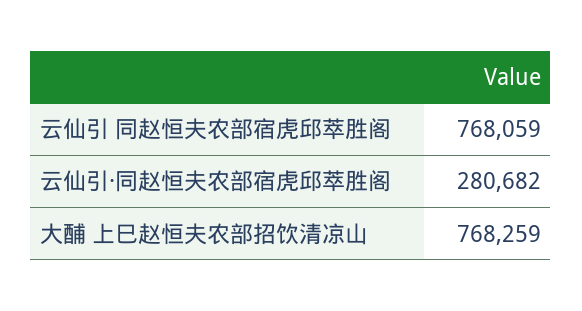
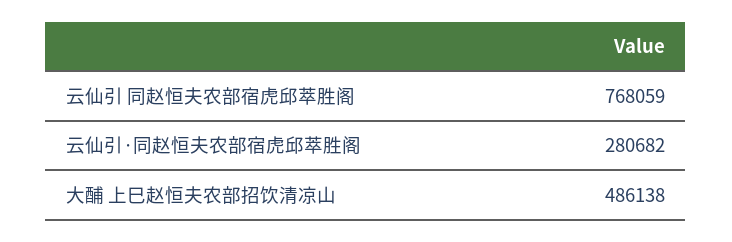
  {
    "云仙引 同赵恒夫农部宿虎邱萃胜阁": 768059,
    "云仙引·同赵恒夫农部宿虎邱萃胜阁": 280682,
-   "大酺 上巳赵恒夫农部招饮清凉山": 768259
+   "大酺 上巳赵恒夫农部招饮清凉山": 486138
  }

